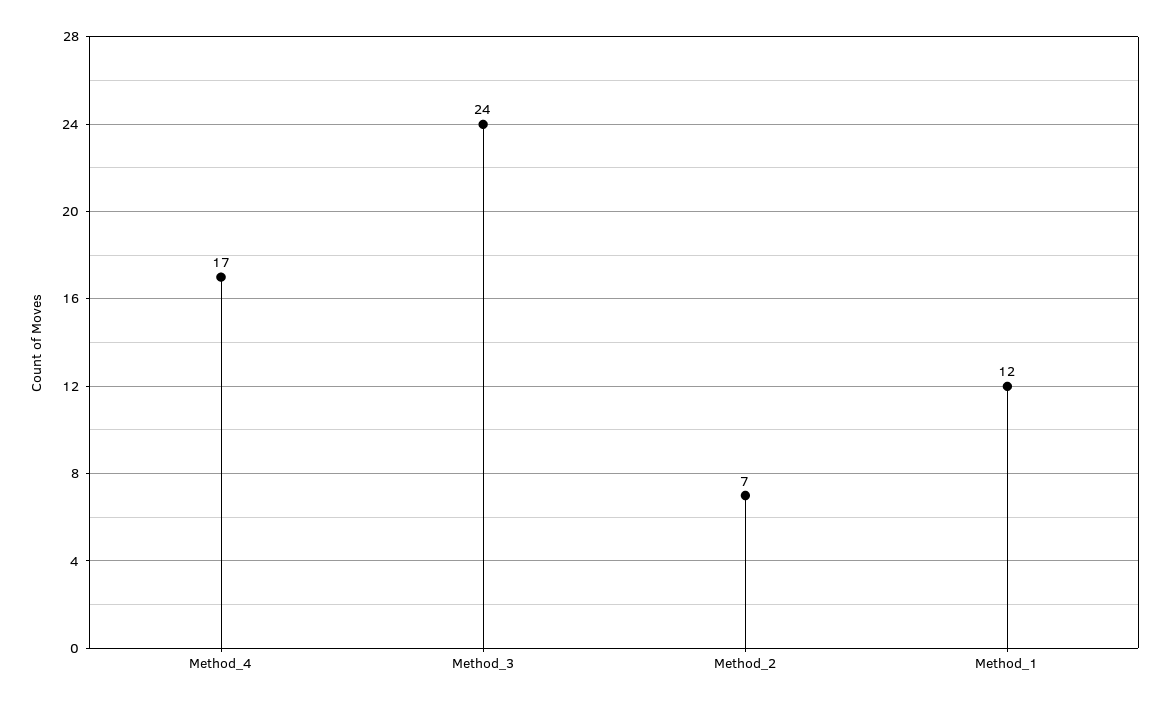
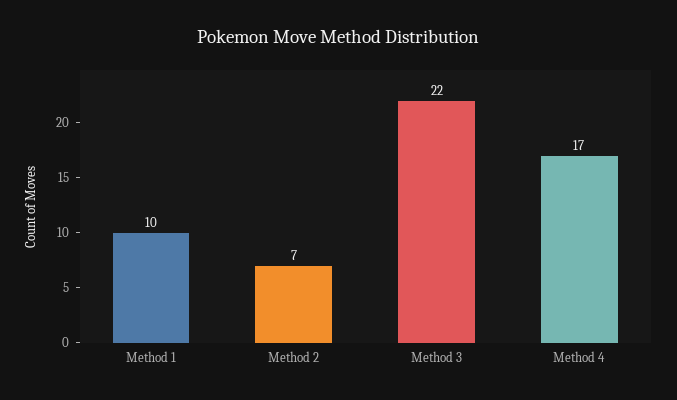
  {
    "Method_4": 17,
-   "Method_3": 24,
+   "Method_3": 22,
    "Method_2": 7,
-   "Method_1": 12
+   "Method_1": 10
  }

